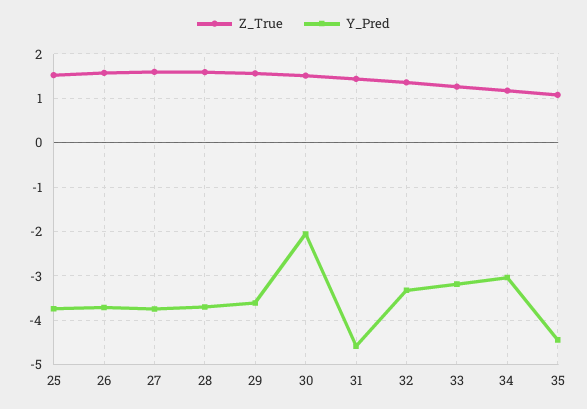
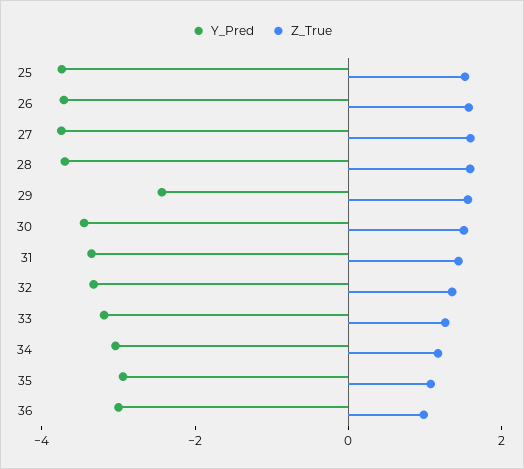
  {
    "Z_True": {
      "25": 1.6,
      "26": 1.6,
      "27": 1.6,
      "28": 1.6,
      "29": 1.6,
      "30": 1.6,
      "31": 1.4,
      "32": 1.4,
      "33": 1.2,
      "34": 1.2,
-     "35": 1
+     "35": 1,
+     "36": 1
    },
    "Y_Pred": {
      "25": -3.8,
      "26": -3.8,
      "27": -3.8,
      "28": -3.8,
-     "29": -3.6,
+     "29": -2.5,
-     "30": -2,
+     "30": -3.5,
-     "31": -4.6,
+     "31": -3.5,
      "32": -3.4,
      "33": -3.2,
      "34": -3,
-     "35": -4.4
+     "35": -3,
+     "36": -3
    }
  }

